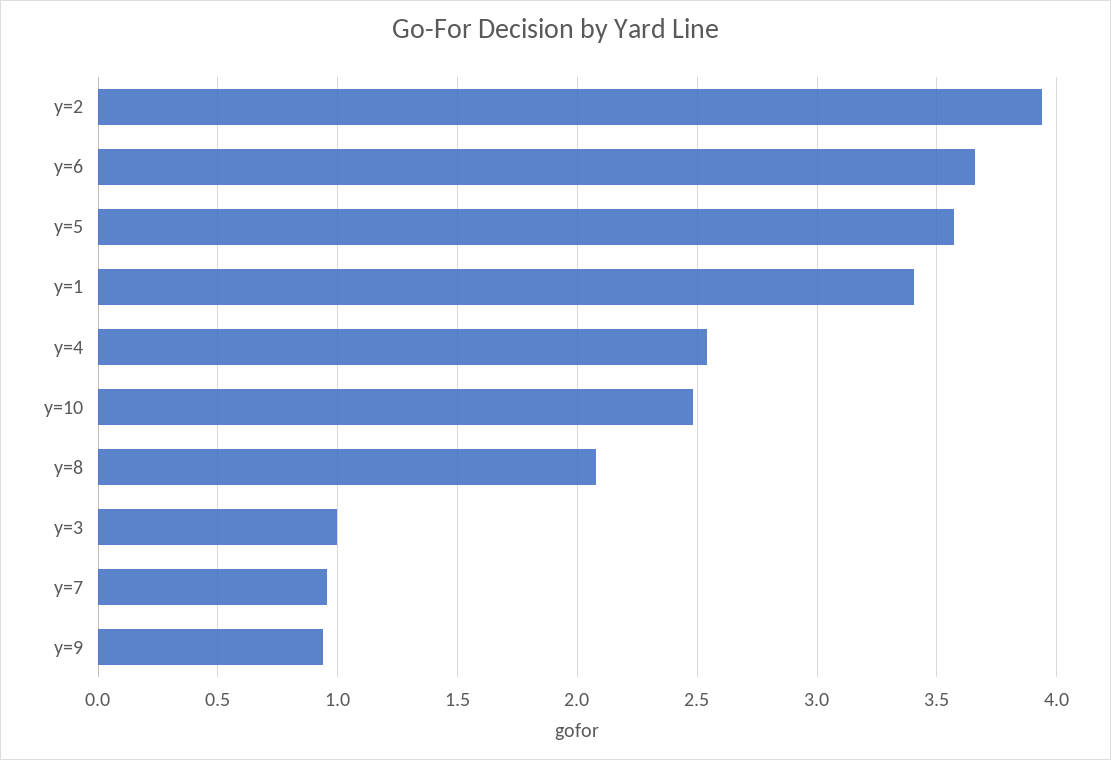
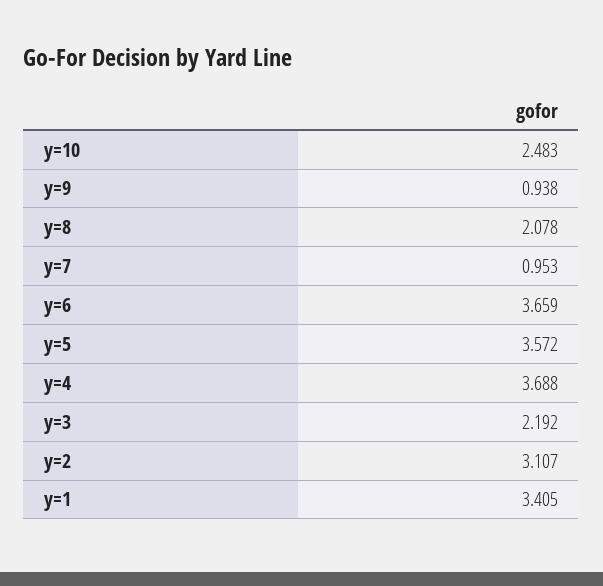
  {
-   "y=2": 3.95,
+   "y=2": 3.107,
    "y=6": 3.659,
    "y=5": 3.572,
    "y=1": 3.405,
-   "y=4": 2.55,
+   "y=4": 3.688,
    "y=10": 2.483,
    "y=8": 2.078,
-   "y=3": 1,
+   "y=3": 2.192,
    "y=7": 0.953,
    "y=9": 0.938
  }

